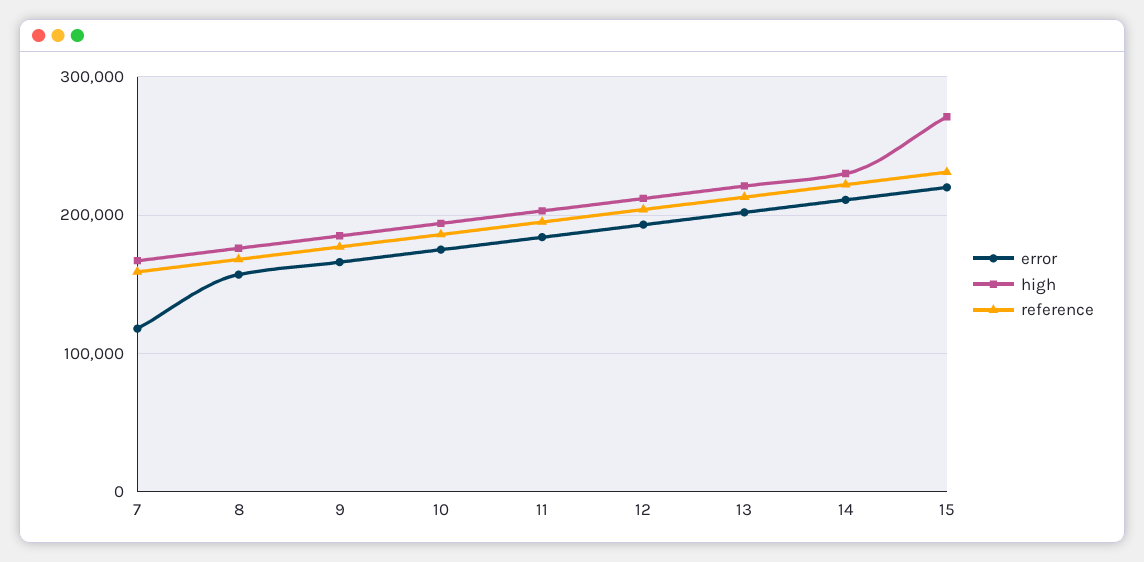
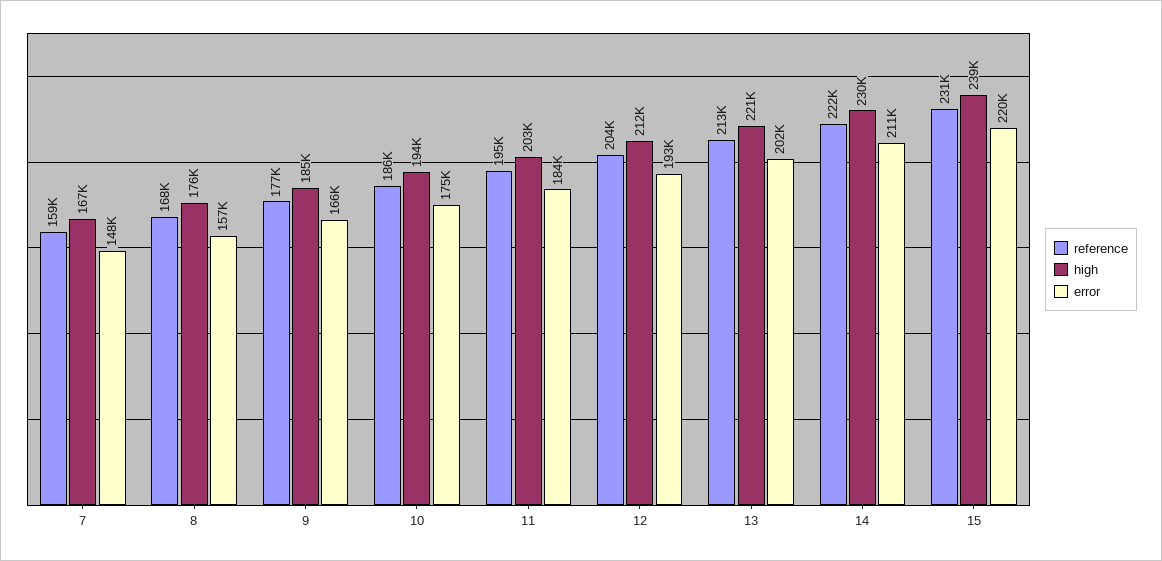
  {
    "error": {
-     "7": 120000,
+     "7": 148000,
      "8": 157000,
      "9": 166000,
      "10": 175000,
      "11": 184000,
      "12": 193000,
      "13": 202000,
      "14": 211000,
      "15": 220000
    },
    "high": {
      "7": 167000,
      "8": 176000,
      "9": 185000,
      "10": 194000,
      "11": 203000,
      "12": 212000,
      "13": 221000,
      "14": 230000,
-     "15": 270000
+     "15": 239000
    },
    "reference": {
      "7": 159000,
      "8": 168000,
      "9": 177000,
      "10": 186000,
      "11": 195000,
      "12": 204000,
      "13": 213000,
      "14": 222000,
      "15": 231000
    }
  }

